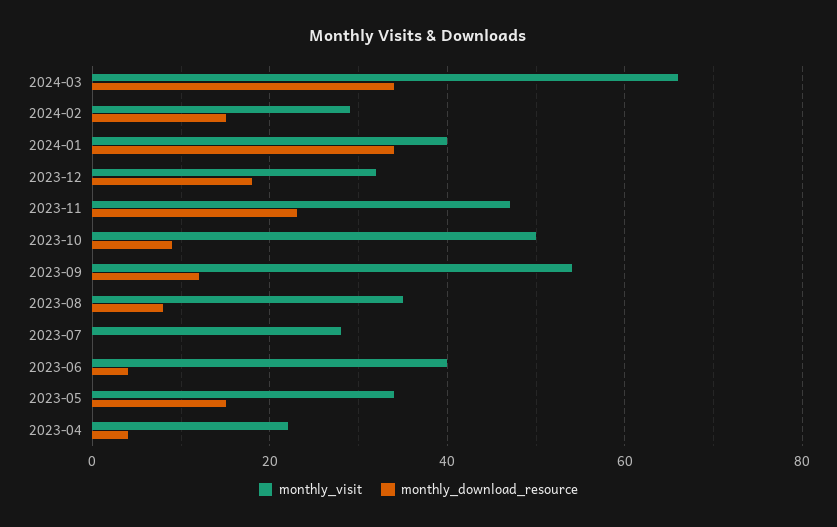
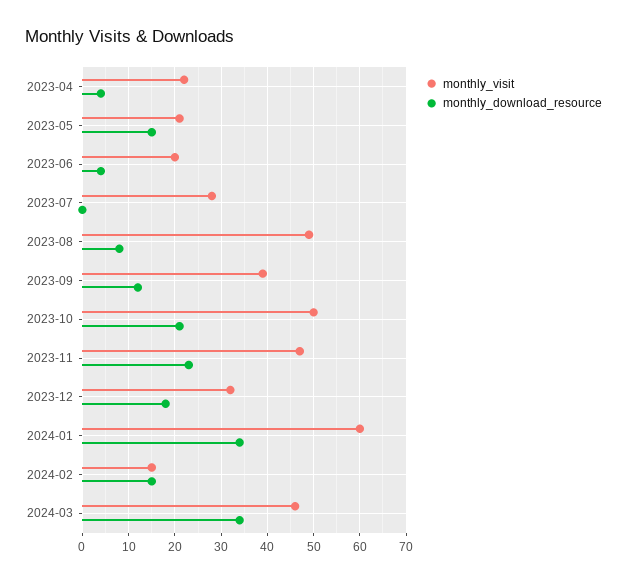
  {
    "monthly_visit": {
-     "2024-03": 65,
+     "2024-03": 45,
-     "2024-02": 30,
+     "2024-02": 15,
-     "2024-01": 40,
+     "2024-01": 60,
      "2023-12": 30,
      "2023-11": 45,
      "2023-10": 50,
-     "2023-09": 55,
+     "2023-09": 40,
-     "2023-08": 35,
+     "2023-08": 50,
      "2023-07": 30,
-     "2023-06": 40,
+     "2023-06": 20,
-     "2023-05": 35,
+     "2023-05": 20,
      "2023-04": 20
    },
    "monthly_download_resource": {
      "2024-03": 35,
      "2024-02": 15,
      "2024-01": 35,
      "2023-12": 20,
      "2023-11": 25,
-     "2023-10": 10,
+     "2023-10": 20,
      "2023-09": 10,
      "2023-08": 10,
      "2023-07": 0,
      "2023-06": 5,
      "2023-05": 15,
      "2023-04": 5
    }
  }

